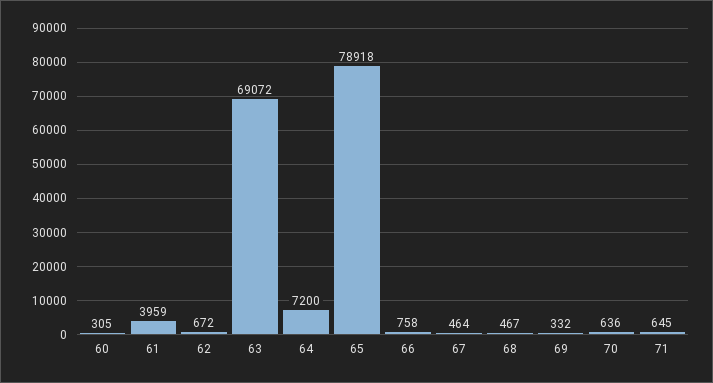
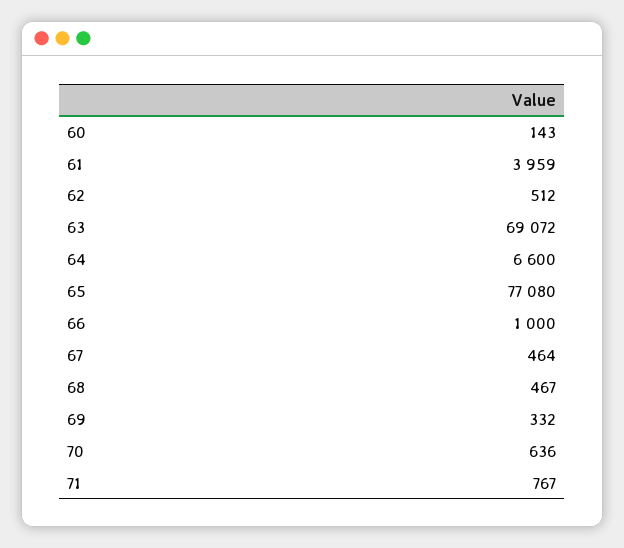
  {
-   "60": 305,
+   "60": 143,
    "61": 3959,
-   "62": 672,
+   "62": 512,
    "63": 69072,
-   "64": 7200,
+   "64": 6600,
-   "65": 78918,
+   "65": 77080,
-   "66": 758,
+   "66": 1000,
    "67": 464,
    "68": 467,
    "69": 332,
    "70": 636,
-   "71": 645
+   "71": 767
  }

